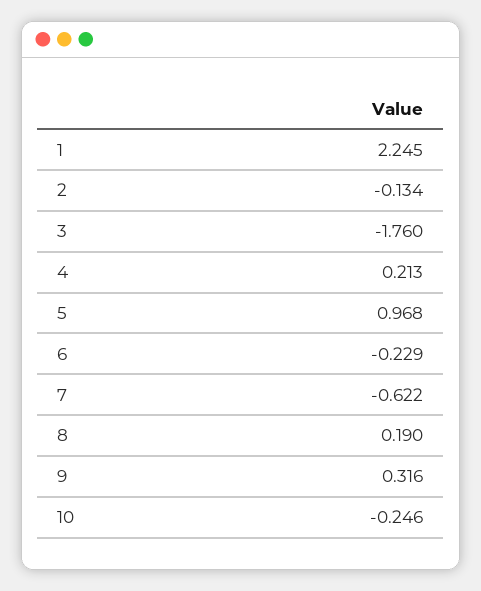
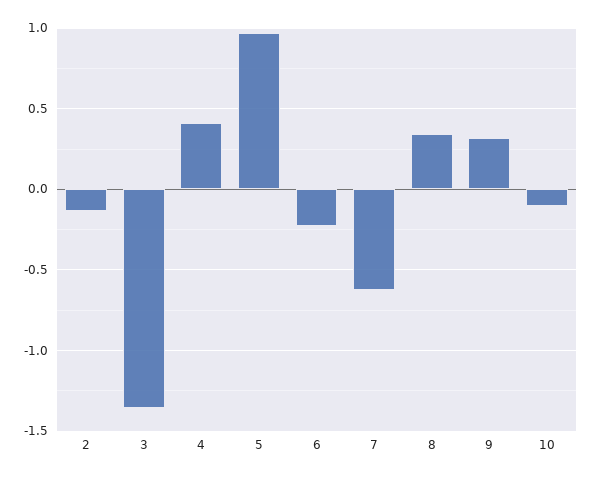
  {
-   "1": 2.245,
    "2": -0.134,
-   "3": -1.76,
+   "3": -1.35,
-   "4": 0.213,
+   "4": 0.4,
    "5": 0.968,
    "6": -0.229,
    "7": -0.622,
-   "8": 0.19,
+   "8": 0.35,
    "9": 0.316,
-   "10": -0.246
+   "10": -0.1
  }

